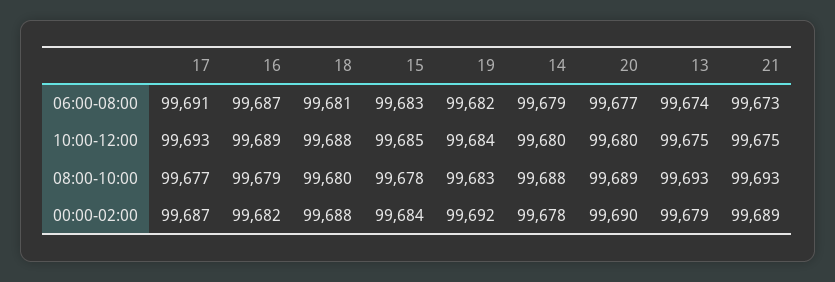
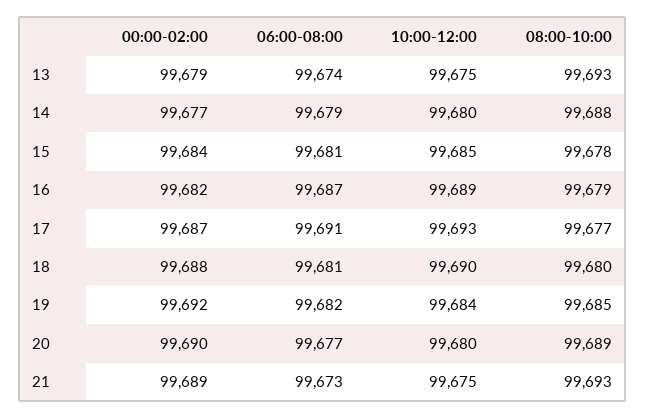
  {
    "17": {
      "06:00-08:00": 99691,
      "10:00-12:00": 99693,
      "08:00-10:00": 99677,
      "00:00-02:00": 99687
    },
    "16": {
      "06:00-08:00": 99687,
      "10:00-12:00": 99689,
      "08:00-10:00": 99679,
      "00:00-02:00": 99682
    },
    "18": {
      "06:00-08:00": 99681,
-     "10:00-12:00": 99688,
+     "10:00-12:00": 99690,
      "08:00-10:00": 99680,
      "00:00-02:00": 99688
    },
    "15": {
-     "06:00-08:00": 99683,
+     "06:00-08:00": 99681,
      "10:00-12:00": 99685,
      "08:00-10:00": 99678,
      "00:00-02:00": 99684
    },
    "19": {
      "06:00-08:00": 99682,
      "10:00-12:00": 99684,
-     "08:00-10:00": 99683,
+     "08:00-10:00": 99685,
      "00:00-02:00": 99692
    },
    "14": {
      "06:00-08:00": 99679,
      "10:00-12:00": 99680,
      "08:00-10:00": 99688,
-     "00:00-02:00": 99678
+     "00:00-02:00": 99677
    },
    "20": {
      "06:00-08:00": 99677,
      "10:00-12:00": 99680,
      "08:00-10:00": 99689,
      "00:00-02:00": 99690
    },
    "13": {
      "06:00-08:00": 99674,
      "10:00-12:00": 99675,
      "08:00-10:00": 99693,
      "00:00-02:00": 99679
    },
    "21": {
      "06:00-08:00": 99673,
      "10:00-12:00": 99675,
      "08:00-10:00": 99693,
      "00:00-02:00": 99689
    }
  }

